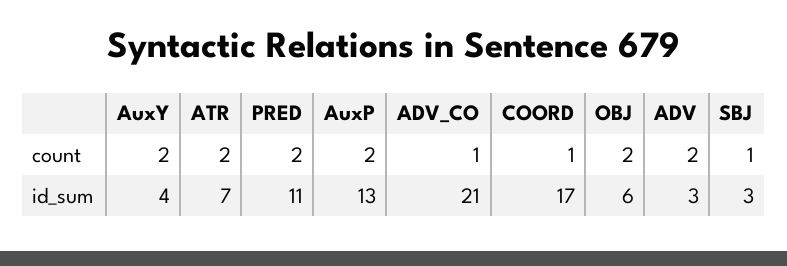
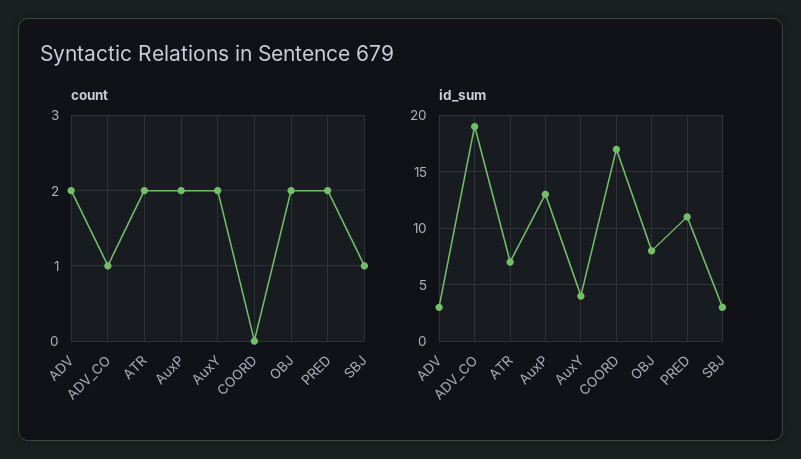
  {
    "count": {
      "AuxY": 2,
      "ATR": 2,
      "PRED": 2,
      "AuxP": 2,
      "ADV_CO": 1,
-     "COORD": 1,
+     "COORD": 0,
      "OBJ": 2,
      "ADV": 2,
      "SBJ": 1
    },
    "id_sum": {
      "AuxY": 4,
      "ATR": 7,
      "PRED": 11,
      "AuxP": 13,
-     "ADV_CO": 21,
+     "ADV_CO": 19,
      "COORD": 17,
-     "OBJ": 6,
+     "OBJ": 8,
      "ADV": 3,
      "SBJ": 3
    }
  }

